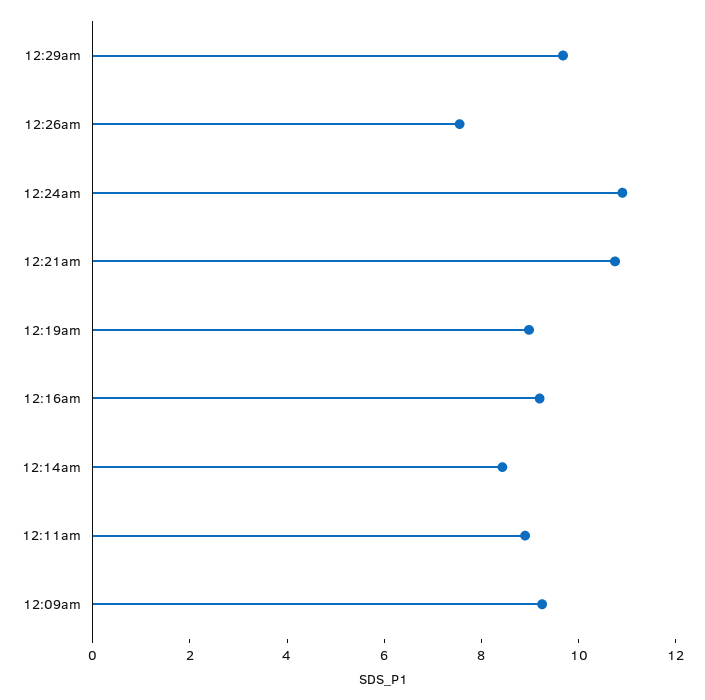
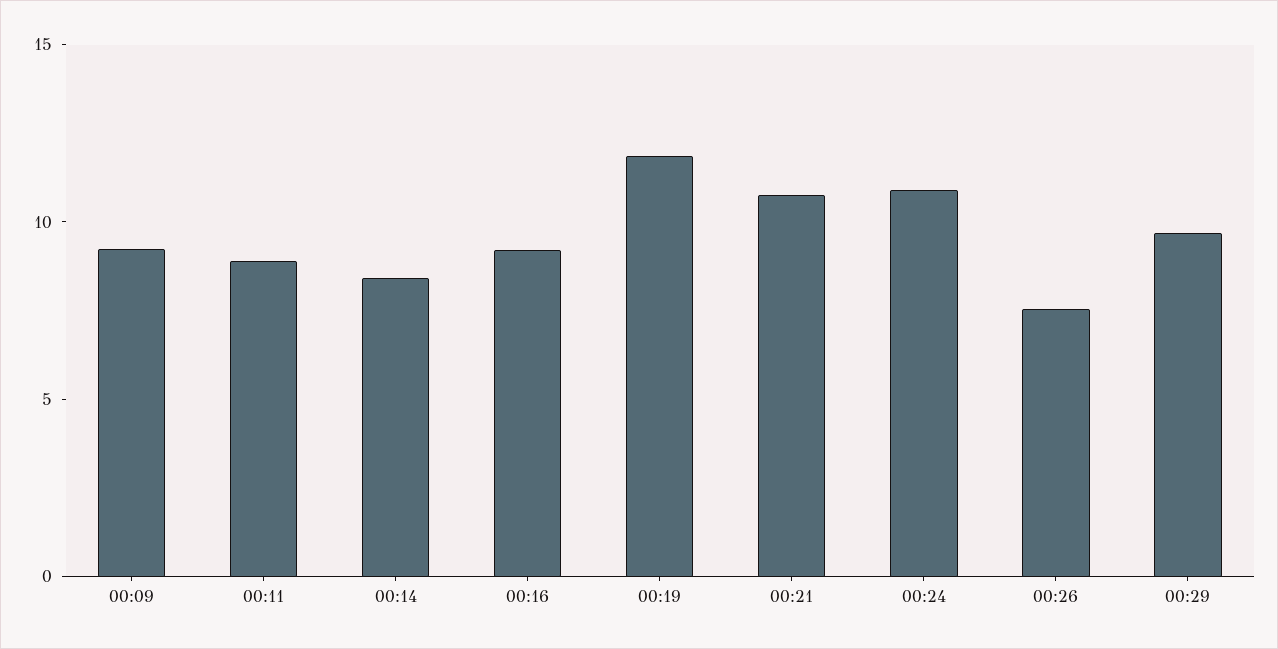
  {
    "12:29am": 9.5,
    "12:26am": 7.5,
    "12:24am": 11,
    "12:21am": 11,
-   "12:19am": 9,
+   "12:19am": 12,
    "12:16am": 9,
    "12:14am": 8.5,
    "12:11am": 9,
    "12:09am": 9.5
  }

